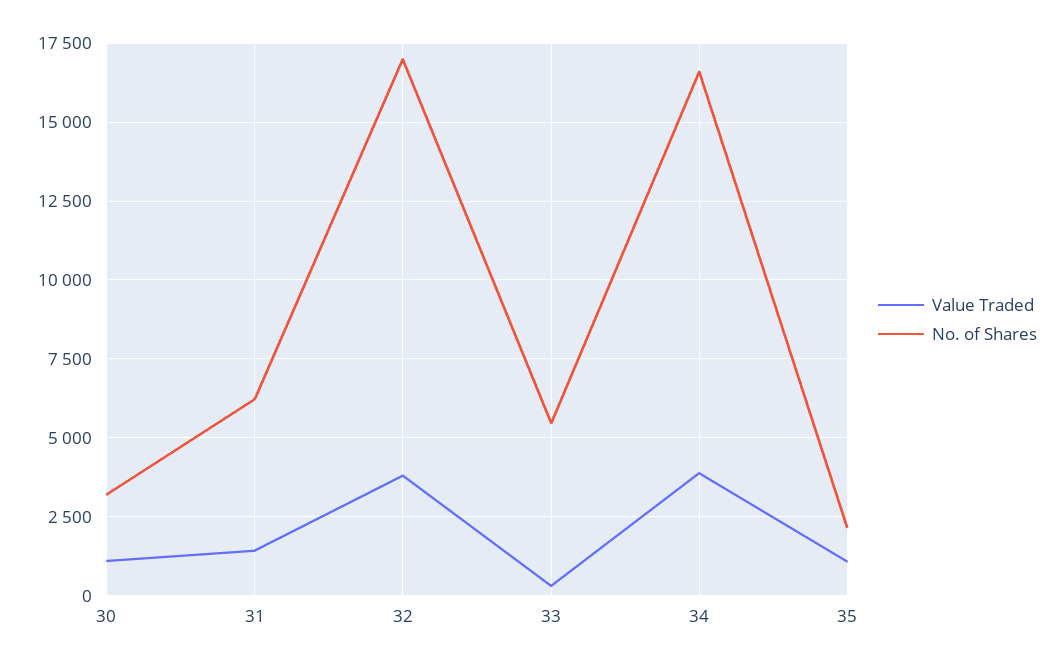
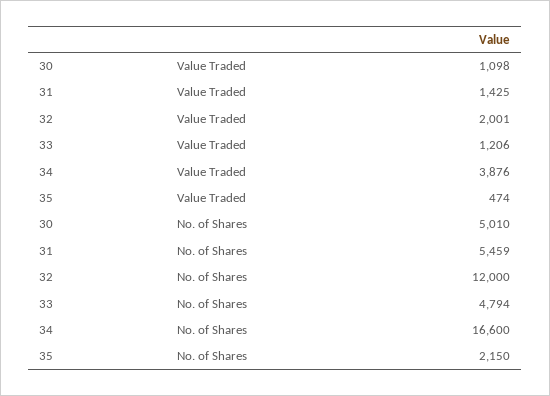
  {
    "Value Traded": {
      "30": 1098,
      "31": 1425,
-     "32": 3750,
+     "32": 2001,
-     "33": 250,
+     "33": 1206,
      "34": 3876,
-     "35": 1000
+     "35": 474
    },
    "No. of Shares": {
-     "30": 3250,
+     "30": 5010,
-     "31": 6250,
+     "31": 5459,
-     "32": 17000,
+     "32": 12000,
-     "33": 5500,
+     "33": 4794,
      "34": 16600,
      "35": 2150
    }
  }

